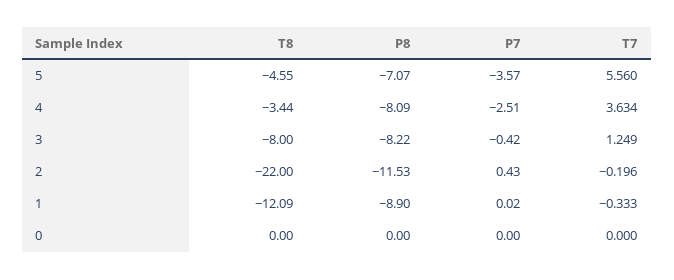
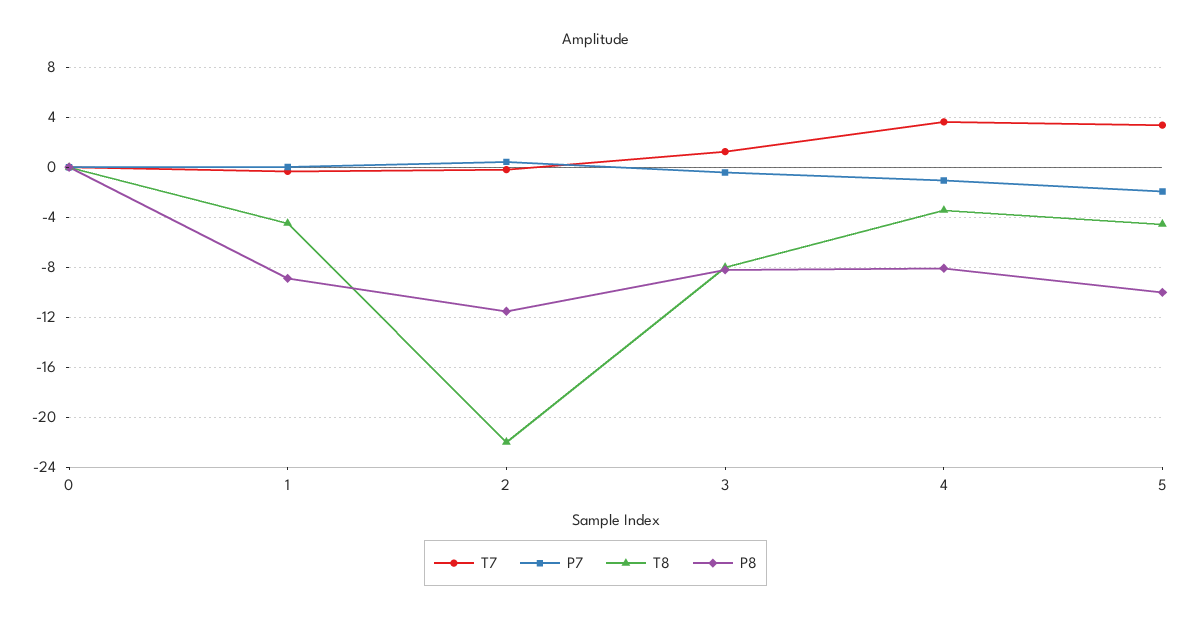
  {
    "T8": {
      "5": -4.55,
      "4": -3.44,
      "3": -8,
      "2": -22,
-     "1": -12.09,
+     "1": -4.5,
      "0": 0
    },
    "P8": {
-     "5": -7.07,
+     "5": -10,
      "4": -8.09,
      "3": -8.22,
      "2": -11.53,
      "1": -8.9,
      "0": 0
    },
    "P7": {
-     "5": -3.57,
+     "5": -2,
-     "4": -2.51,
+     "4": -1,
      "3": -0.42,
      "2": 0.43,
      "1": 0.02,
      "0": 0
    },
    "T7": {
-     "5": 5.56,
+     "5": 3.5,
      "4": 3.634,
      "3": 1.249,
      "2": -0.196,
      "1": -0.333,
      "0": 0
    }
  }

